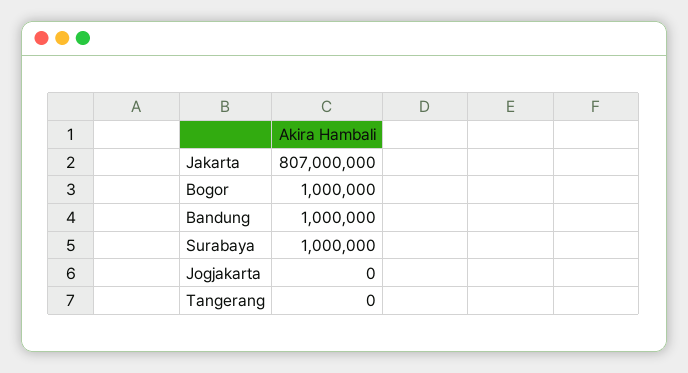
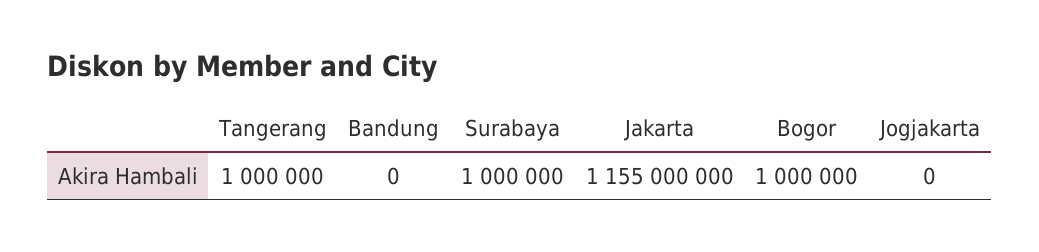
  {
-   "Jakarta": 807000000,
+   "Jakarta": 1155000000,
    "Bogor": 1000000,
-   "Bandung": 1000000,
+   "Bandung": 0,
    "Surabaya": 1000000,
    "Jogjakarta": 0,
-   "Tangerang": 0
+   "Tangerang": 1000000
  }

